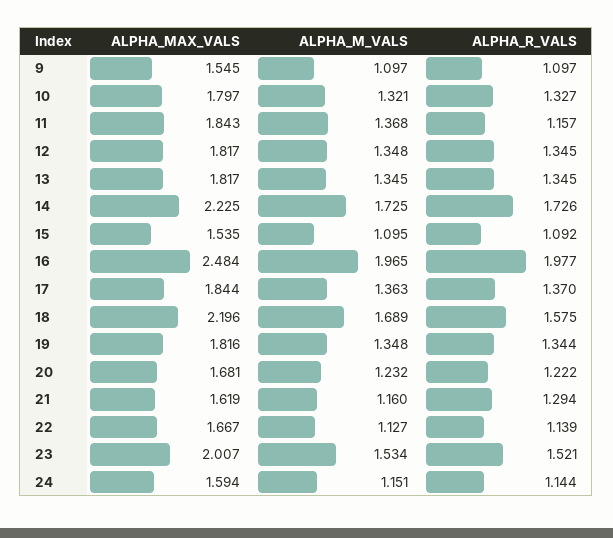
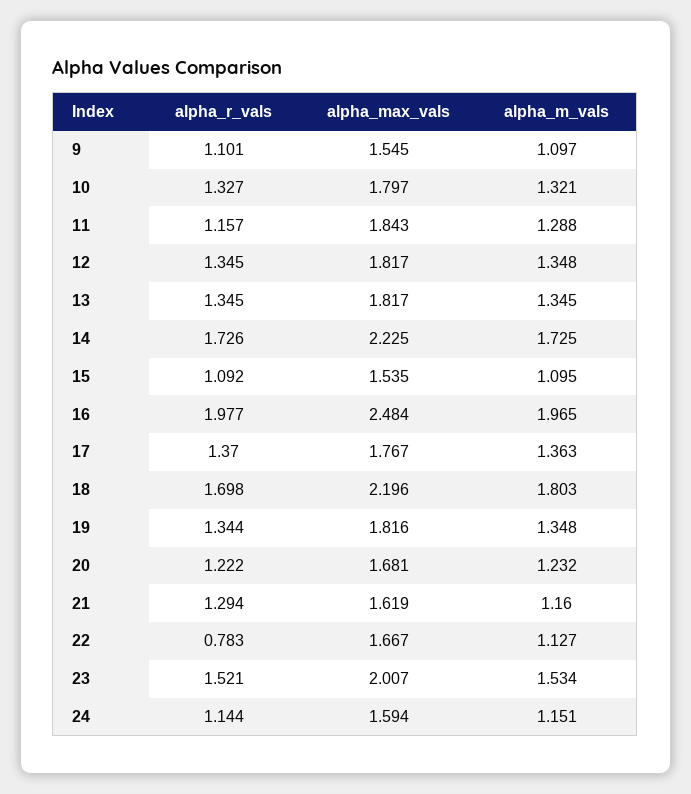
  {
    "ALPHA_MAX_VALS": {
      "9": 1.545,
      "10": 1.797,
      "11": 1.843,
      "12": 1.817,
      "13": 1.817,
      "14": 2.225,
      "15": 1.535,
      "16": 2.484,
-     "17": 1.844,
+     "17": 1.767,
      "18": 2.196,
      "19": 1.816,
      "20": 1.681,
      "21": 1.619,
      "22": 1.667,
      "23": 2.007,
      "24": 1.594
    },
    "ALPHA_M_VALS": {
      "9": 1.097,
      "10": 1.321,
-     "11": 1.368,
+     "11": 1.288,
      "12": 1.348,
      "13": 1.345,
      "14": 1.725,
      "15": 1.095,
      "16": 1.965,
      "17": 1.363,
-     "18": 1.689,
+     "18": 1.803,
      "19": 1.348,
      "20": 1.232,
      "21": 1.16,
      "22": 1.127,
      "23": 1.534,
      "24": 1.151
    },
    "ALPHA_R_VALS": {
-     "9": 1.097,
+     "9": 1.101,
      "10": 1.327,
      "11": 1.157,
      "12": 1.345,
      "13": 1.345,
      "14": 1.726,
      "15": 1.092,
      "16": 1.977,
      "17": 1.37,
-     "18": 1.575,
+     "18": 1.698,
      "19": 1.344,
      "20": 1.222,
      "21": 1.294,
-     "22": 1.139,
+     "22": 0.783,
      "23": 1.521,
      "24": 1.144
    }
  }

